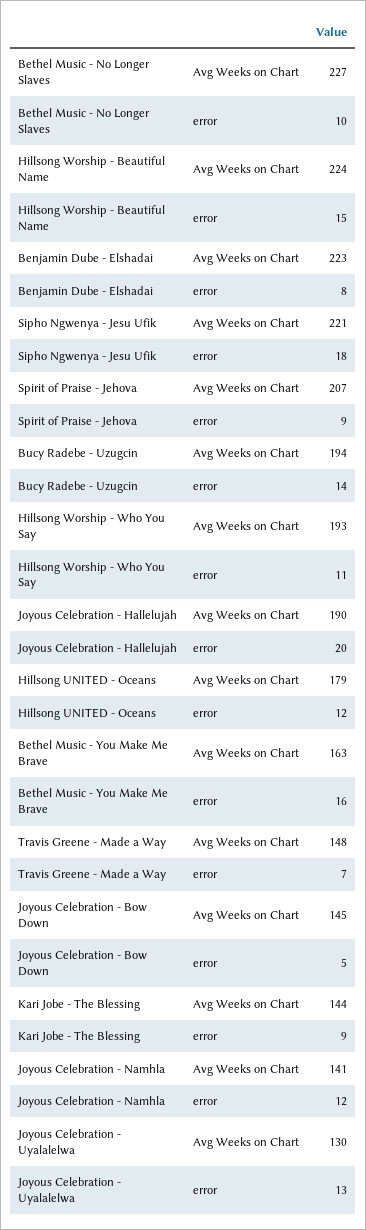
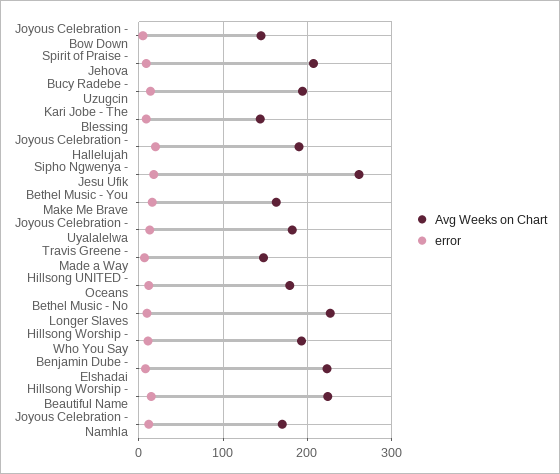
  {
    "Avg Weeks on Chart": {
      "Bethel Music - No Longer Slaves": 227,
      "Hillsong Worship - Beautiful Name": 224,
      "Benjamin Dube - Elshadai": 223,
-     "Sipho Ngwenya - Jesu Ufik": 221,
+     "Sipho Ngwenya - Jesu Ufik": 260,
      "Spirit of Praise - Jehova": 207,
      "Bucy Radebe - Uzugcin": 194,
      "Hillsong Worship - Who You Say": 193,
      "Joyous Celebration - Hallelujah": 190,
      "Hillsong UNITED - Oceans": 179,
      "Bethel Music - You Make Me Brave": 163,
      "Travis Greene - Made a Way": 148,
      "Joyous Celebration - Bow Down": 145,
      "Kari Jobe - The Blessing": 144,
-     "Joyous Celebration - Namhla": 141,
+     "Joyous Celebration - Namhla": 170,
-     "Joyous Celebration - Uyalalelwa": 130
+     "Joyous Celebration - Uyalalelwa": 180
    },
    "error": {
      "Bethel Music - No Longer Slaves": 10,
      "Hillsong Worship - Beautiful Name": 15,
      "Benjamin Dube - Elshadai": 8,
      "Sipho Ngwenya - Jesu Ufik": 18,
      "Spirit of Praise - Jehova": 9,
      "Bucy Radebe - Uzugcin": 14,
      "Hillsong Worship - Who You Say": 11,
      "Joyous Celebration - Hallelujah": 20,
      "Hillsong UNITED - Oceans": 12,
      "Bethel Music - You Make Me Brave": 16,
      "Travis Greene - Made a Way": 7,
      "Joyous Celebration - Bow Down": 5,
      "Kari Jobe - The Blessing": 9,
      "Joyous Celebration - Namhla": 12,
      "Joyous Celebration - Uyalalelwa": 13
    }
  }

